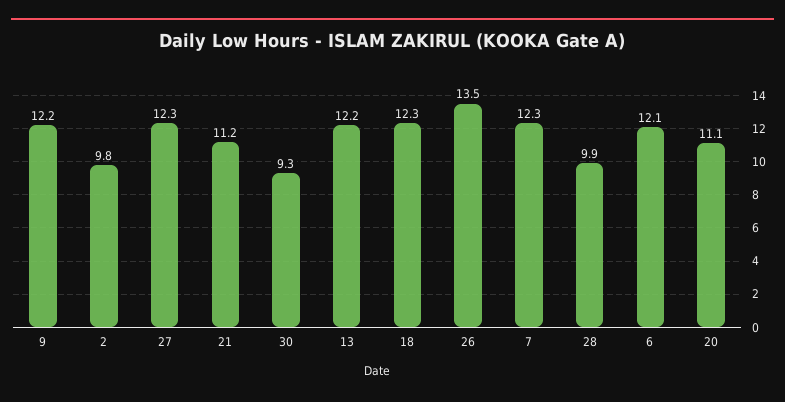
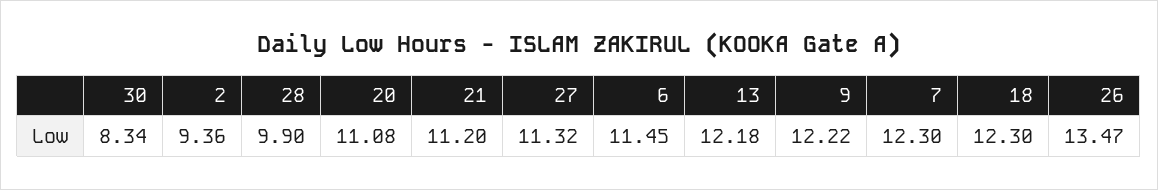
  {
    "9": 12.22,
-   "2": 9.8,
+   "2": 9.36,
-   "27": 12.3,
+   "27": 11.32,
    "21": 11.2,
-   "30": 9.3,
+   "30": 8.34,
    "13": 12.18,
    "18": 12.3,
    "26": 13.47,
    "7": 12.3,
    "28": 9.9,
-   "6": 12.1,
+   "6": 11.45,
    "20": 11.08
  }

